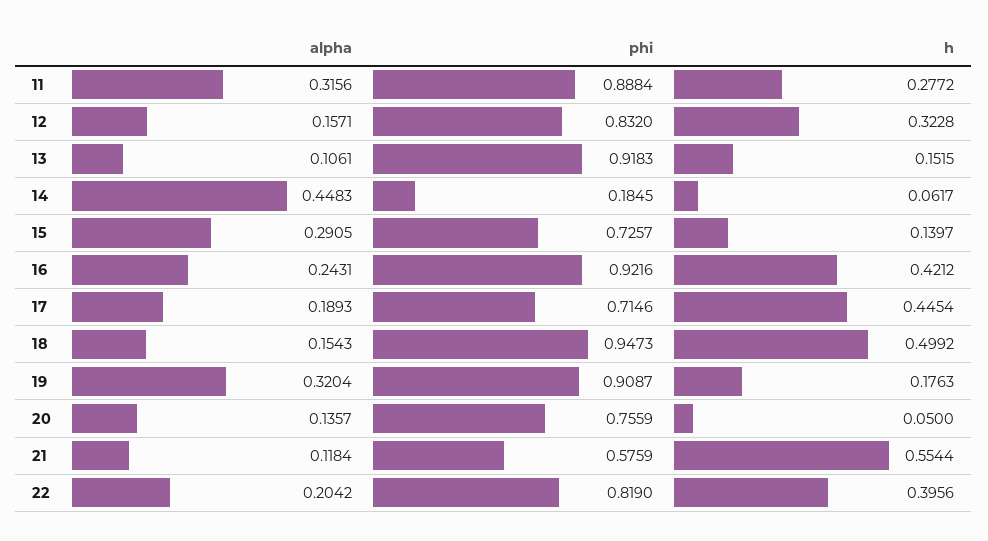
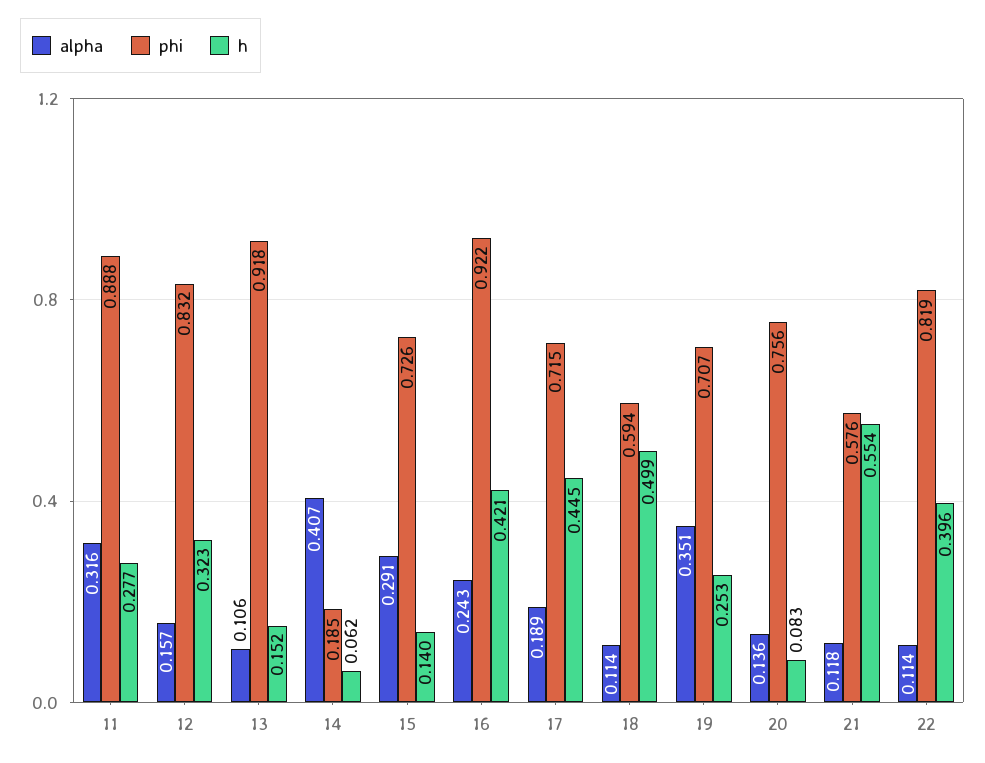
  {
    "alpha": {
      "11": 0.3156,
      "12": 0.1571,
      "13": 0.1061,
-     "14": 0.4483,
+     "14": 0.407,
      "15": 0.2905,
      "16": 0.2431,
      "17": 0.1893,
-     "18": 0.1543,
+     "18": 0.114,
-     "19": 0.3204,
+     "19": 0.351,
      "20": 0.1357,
      "21": 0.1184,
-     "22": 0.2042
+     "22": 0.114
    },
    "phi": {
      "11": 0.8884,
      "12": 0.832,
      "13": 0.9183,
      "14": 0.1845,
      "15": 0.7257,
      "16": 0.9216,
      "17": 0.7146,
-     "18": 0.9473,
+     "18": 0.594,
-     "19": 0.9087,
+     "19": 0.707,
      "20": 0.7559,
      "21": 0.5759,
      "22": 0.819
    },
    "h": {
      "11": 0.2772,
      "12": 0.3228,
      "13": 0.1515,
      "14": 0.0617,
      "15": 0.1397,
      "16": 0.4212,
      "17": 0.4454,
      "18": 0.4992,
-     "19": 0.1763,
+     "19": 0.253,
-     "20": 0.05,
+     "20": 0.083,
      "21": 0.5544,
      "22": 0.3956
    }
  }

